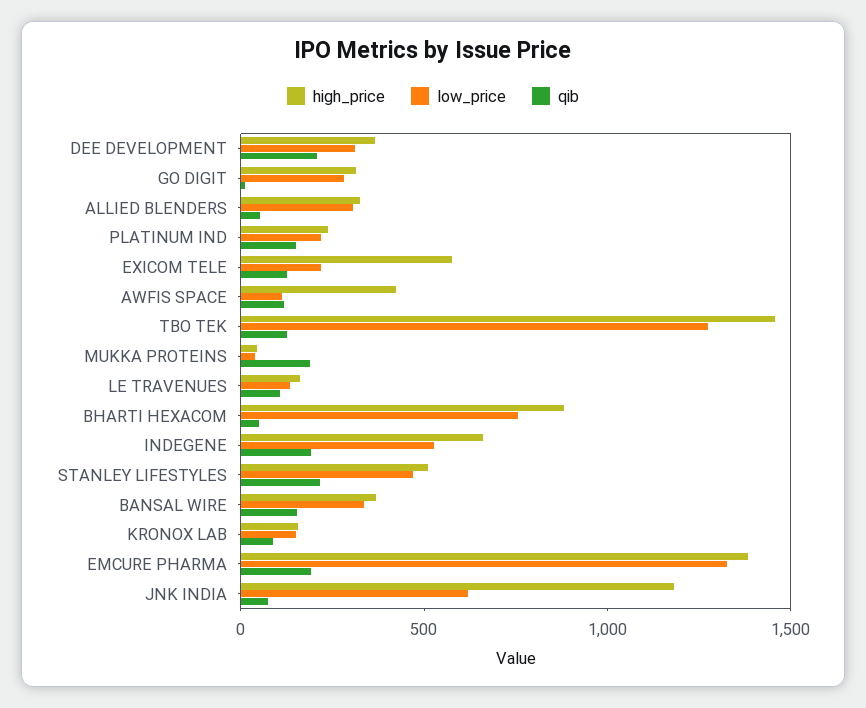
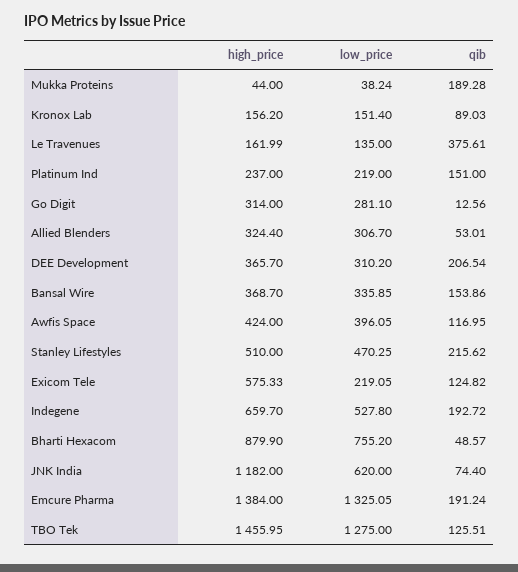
  {
    "high_price": {
      "DEE DEVELOPMENT": 365.7,
      "GO DIGIT": 314,
      "ALLIED BLENDERS": 324.4,
      "PLATINUM IND": 237,
      "EXICOM TELE": 575.33,
      "AWFIS SPACE": 424,
      "TBO TEK": 1455.95,
      "MUKKA PROTEINS": 44,
      "LE TRAVENUES": 161.99,
      "BHARTI HEXACOM": 879.9,
      "INDEGENE": 659.7,
      "STANLEY LIFESTYLES": 510,
      "BANSAL WIRE": 368.7,
      "KRONOX LAB": 156.2,
      "EMCURE PHARMA": 1384,
      "JNK INDIA": 1182
    },
    "low_price": {
      "DEE DEVELOPMENT": 310.2,
      "GO DIGIT": 281.1,
      "ALLIED BLENDERS": 306.7,
      "PLATINUM IND": 219,
      "EXICOM TELE": 219.05,
-     "AWFIS SPACE": 100,
+     "AWFIS SPACE": 396.05,
      "TBO TEK": 1275,
      "MUKKA PROTEINS": 38.24,
      "LE TRAVENUES": 135,
      "BHARTI HEXACOM": 755.2,
      "INDEGENE": 527.8,
      "STANLEY LIFESTYLES": 470.25,
      "BANSAL WIRE": 335.85,
      "KRONOX LAB": 151.4,
      "EMCURE PHARMA": 1325.05,
      "JNK INDIA": 620
    },
    "qib": {
      "DEE DEVELOPMENT": 206.54,
      "GO DIGIT": 12.56,
      "ALLIED BLENDERS": 53.01,
      "PLATINUM IND": 151,
      "EXICOM TELE": 124.82,
      "AWFIS SPACE": 116.95,
      "TBO TEK": 125.51,
      "MUKKA PROTEINS": 189.28,
-     "LE TRAVENUES": 100,
+     "LE TRAVENUES": 375.61,
      "BHARTI HEXACOM": 48.57,
      "INDEGENE": 192.72,
      "STANLEY LIFESTYLES": 215.62,
      "BANSAL WIRE": 153.86,
      "KRONOX LAB": 89.03,
      "EMCURE PHARMA": 191.24,
      "JNK INDIA": 74.4
    }
  }

